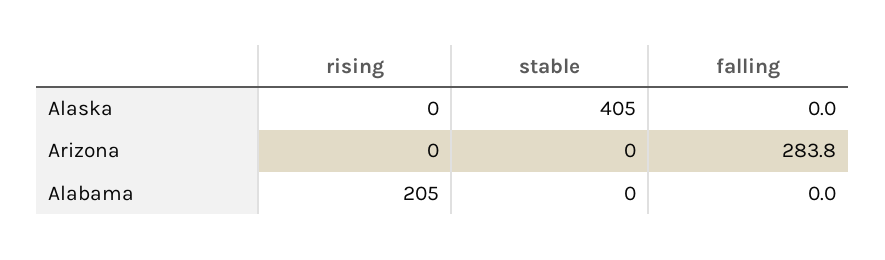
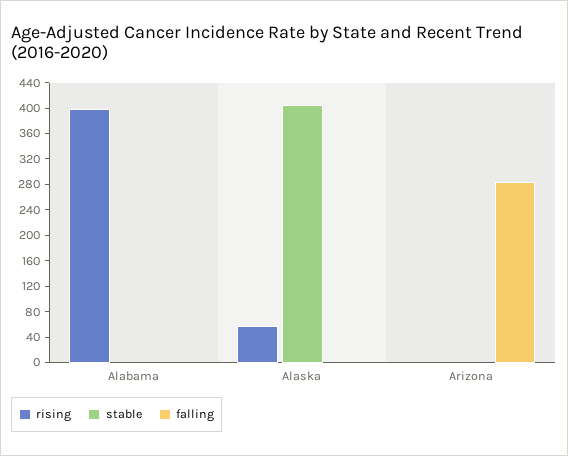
  {
    "rising": {
-     "Alaska": 0,
+     "Alaska": 60,
      "Arizona": 0,
-     "Alabama": 205
+     "Alabama": 400
    },
    "stable": {
      "Alaska": 405,
      "Arizona": 0,
      "Alabama": 0
    },
    "falling": {
      "Alaska": 0,
      "Arizona": 283.8,
      "Alabama": 0
    }
  }

